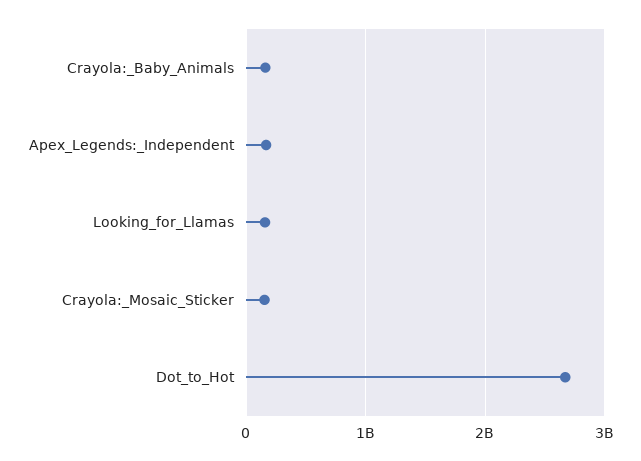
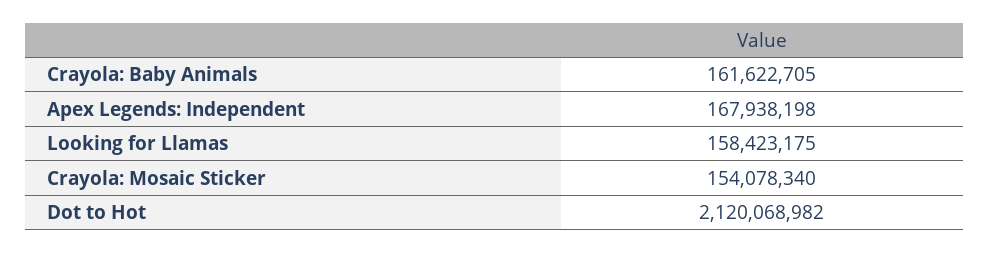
  {
    "Crayola:_Baby_Animals": 161622705,
    "Apex_Legends:_Independent": 167938198,
    "Looking_for_Llamas": 158423175,
    "Crayola:_Mosaic_Sticker": 154078340,
-   "Dot_to_Hot": 2700000000
+   "Dot_to_Hot": 2120068982
  }

